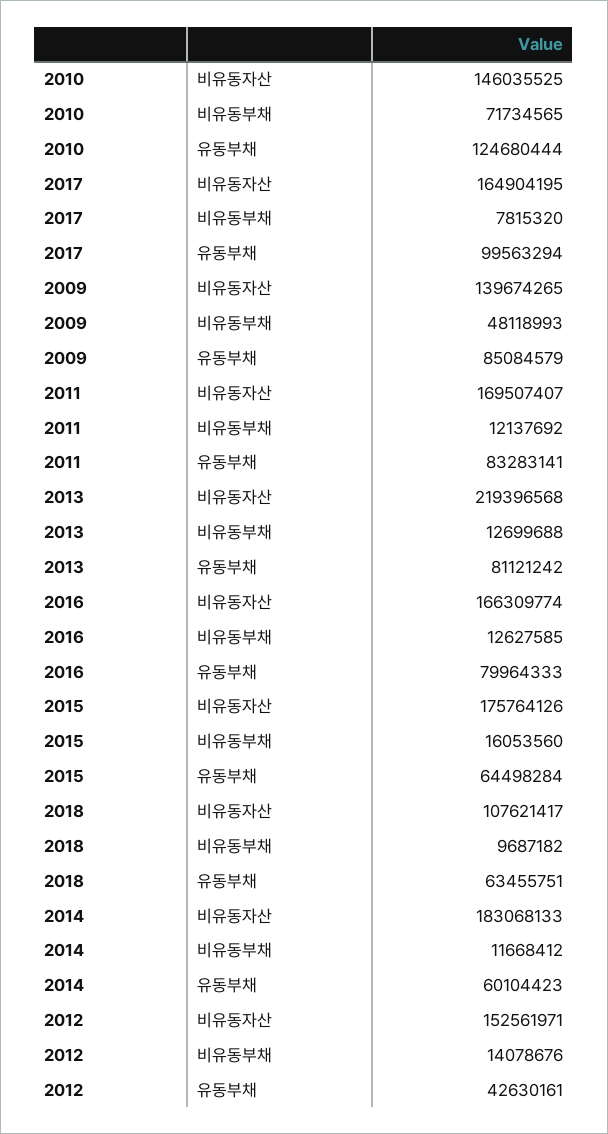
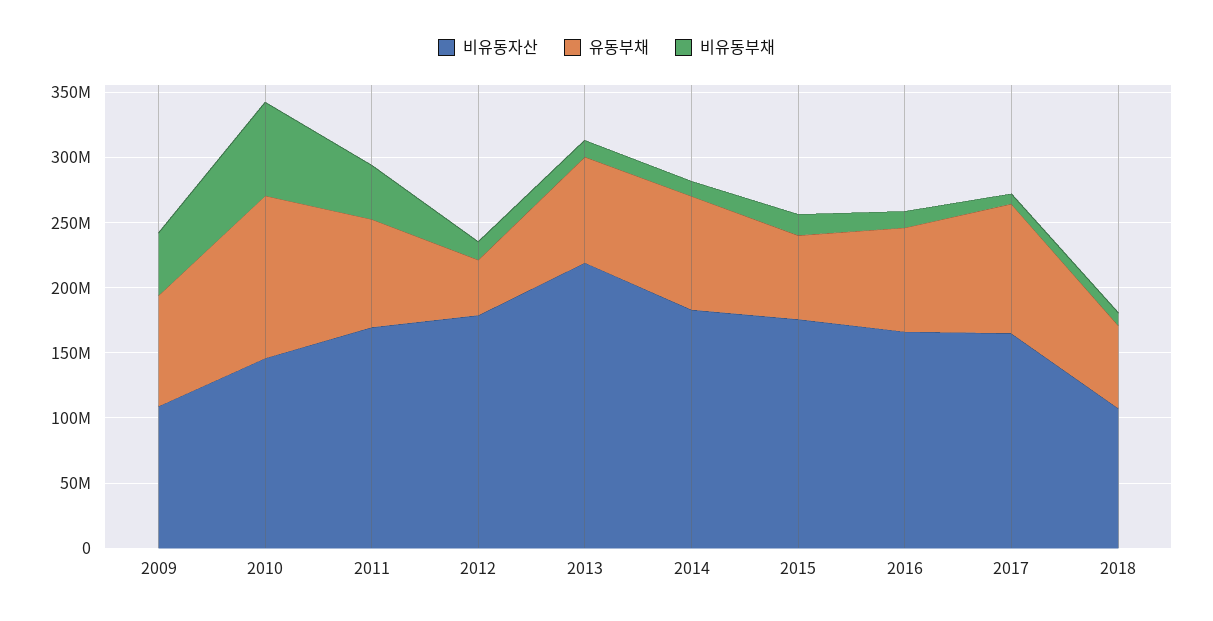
  {
    "비유동자산": {
      "2010": 146035525,
      "2017": 164904195,
-     "2009": 139674265,
+     "2009": 110000000,
      "2011": 169507407,
      "2013": 219396568,
      "2016": 166309774,
      "2015": 175764126,
      "2018": 107621417,
      "2014": 183068133,
-     "2012": 152561971
+     "2012": 180000000
    },
    "비유동부채": {
      "2010": 71734565,
      "2017": 7815320,
      "2009": 48118993,
-     "2011": 12137692,
+     "2011": 40000000,
      "2013": 12699688,
      "2016": 12627585,
      "2015": 16053560,
      "2018": 9687182,
      "2014": 11668412,
      "2012": 14078676
    },
    "유동부채": {
      "2010": 124680444,
      "2017": 99563294,
      "2009": 85084579,
      "2011": 83283141,
      "2013": 81121242,
      "2016": 79964333,
      "2015": 64498284,
      "2018": 63455751,
-     "2014": 60104423,
+     "2014": 90000000,
      "2012": 42630161
    }
  }

